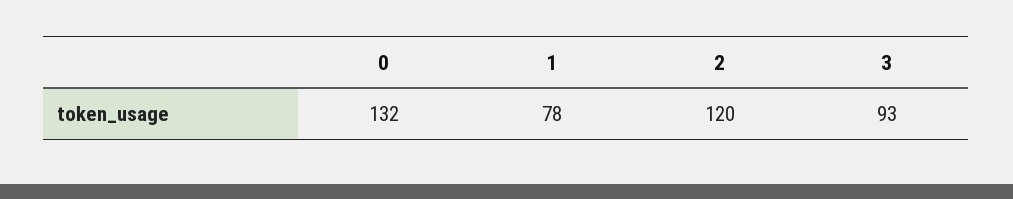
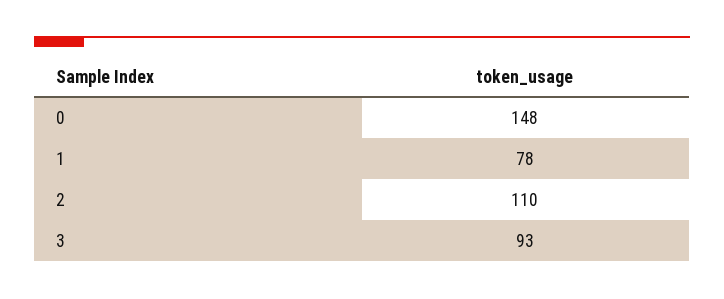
  {
-   "0": 132,
+   "0": 148,
    "1": 78,
-   "2": 120,
+   "2": 110,
    "3": 93
  }

